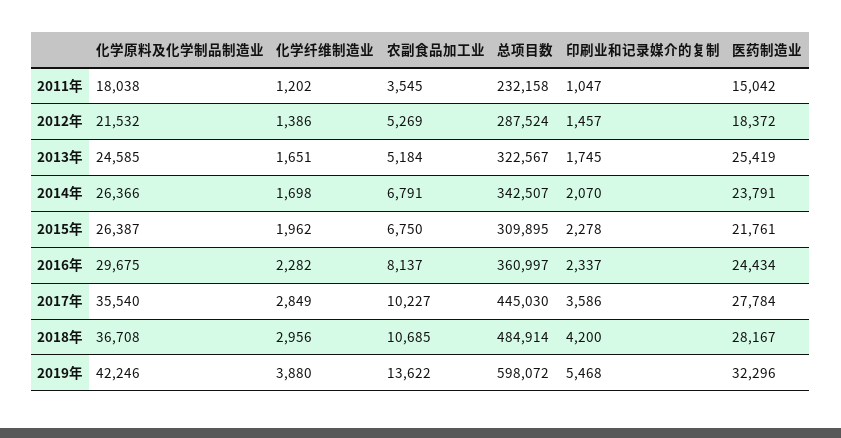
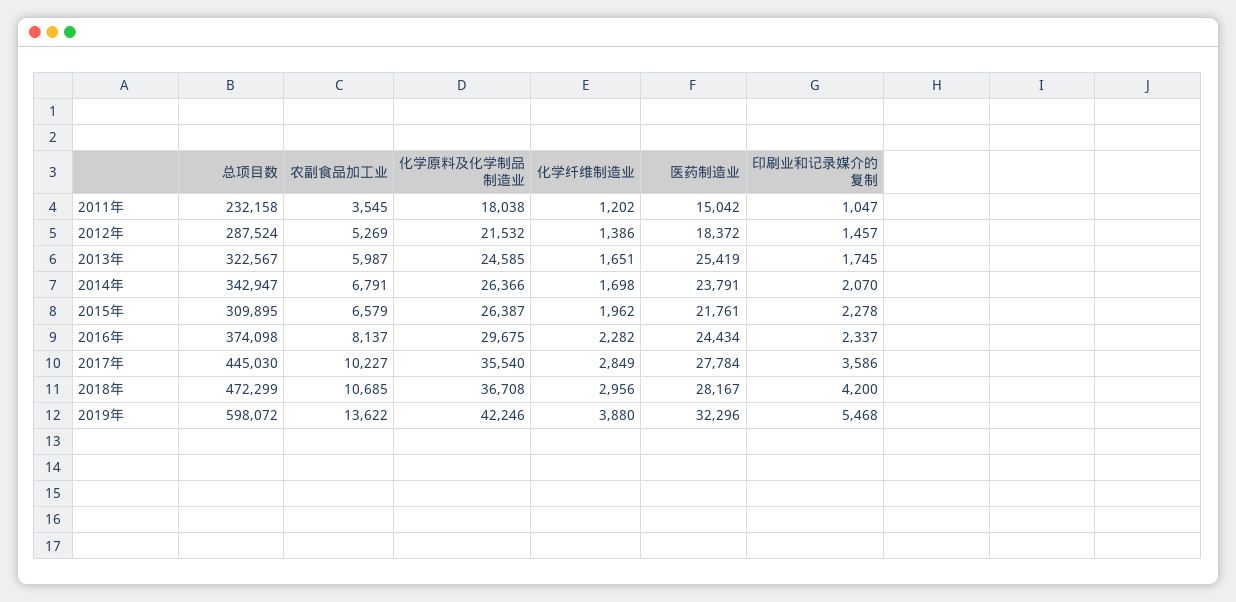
  {
    "化学原料及化学制品制造业": {
      "2011年": 18038,
      "2012年": 21532,
      "2013年": 24585,
      "2014年": 26366,
      "2015年": 26387,
      "2016年": 29675,
      "2017年": 35540,
      "2018年": 36708,
      "2019年": 42246
    },
    "化学纤维制造业": {
      "2011年": 1202,
      "2012年": 1386,
      "2013年": 1651,
      "2014年": 1698,
      "2015年": 1962,
      "2016年": 2282,
      "2017年": 2849,
      "2018年": 2956,
      "2019年": 3880
    },
    "农副食品加工业": {
      "2011年": 3545,
      "2012年": 5269,
-     "2013年": 5184,
+     "2013年": 5987,
      "2014年": 6791,
-     "2015年": 6750,
+     "2015年": 6579,
      "2016年": 8137,
      "2017年": 10227,
      "2018年": 10685,
      "2019年": 13622
    },
    "总项目数": {
      "2011年": 232158,
      "2012年": 287524,
      "2013年": 322567,
-     "2014年": 342507,
+     "2014年": 342947,
      "2015年": 309895,
-     "2016年": 360997,
+     "2016年": 374098,
      "2017年": 445030,
-     "2018年": 484914,
+     "2018年": 472299,
      "2019年": 598072
    },
    "印刷业和记录媒介的复制": {
      "2011年": 1047,
      "2012年": 1457,
      "2013年": 1745,
      "2014年": 2070,
      "2015年": 2278,
      "2016年": 2337,
      "2017年": 3586,
      "2018年": 4200,
      "2019年": 5468
    },
    "医药制造业": {
      "2011年": 15042,
      "2012年": 18372,
      "2013年": 25419,
      "2014年": 23791,
      "2015年": 21761,
      "2016年": 24434,
      "2017年": 27784,
      "2018年": 28167,
      "2019年": 32296
    }
  }

